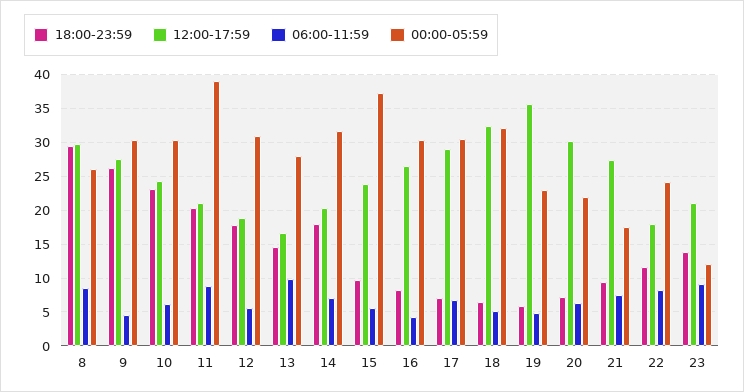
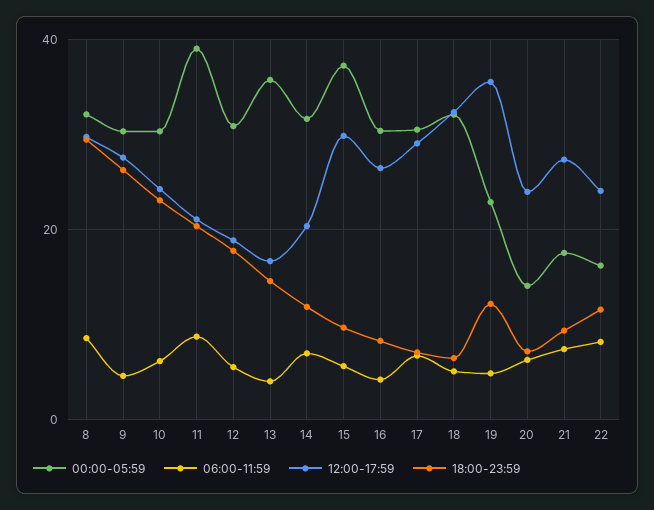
  {
    "18:00-23:59": {
      "8": 30,
      "9": 26,
      "10": 23,
      "11": 20,
      "12": 18,
      "13": 15,
-     "14": 18,
+     "14": 12,
      "15": 10,
      "16": 8,
      "17": 7,
      "18": 7,
-     "19": 6,
+     "19": 12,
      "20": 7,
      "21": 9,
-     "22": 12,
+     "22": 12
-     "23": 14
    },
    "12:00-17:59": {
      "8": 30,
      "9": 28,
      "10": 24,
      "11": 21,
      "12": 19,
      "13": 17,
      "14": 20,
-     "15": 24,
+     "15": 30,
      "16": 27,
      "17": 29,
      "18": 32,
      "19": 36,
-     "20": 30,
+     "20": 24,
      "21": 27,
-     "22": 18,
+     "22": 24
-     "23": 21
    },
    "06:00-11:59": {
      "8": 9,
      "9": 5,
      "10": 6,
      "11": 9,
      "12": 6,
-     "13": 10,
+     "13": 4,
      "14": 7,
      "15": 6,
      "16": 4,
      "17": 7,
      "18": 5,
      "19": 5,
      "20": 6,
      "21": 7,
-     "22": 8,
+     "22": 8
-     "23": 9
    },
    "00:00-05:59": {
-     "8": 26,
+     "8": 32,
      "9": 30,
      "10": 30,
      "11": 39,
      "12": 31,
-     "13": 28,
+     "13": 36,
      "14": 32,
      "15": 37,
      "16": 30,
      "17": 31,
      "18": 32,
      "19": 23,
-     "20": 22,
+     "20": 14,
      "21": 18,
-     "22": 24,
+     "22": 16
-     "23": 12
    }
  }

